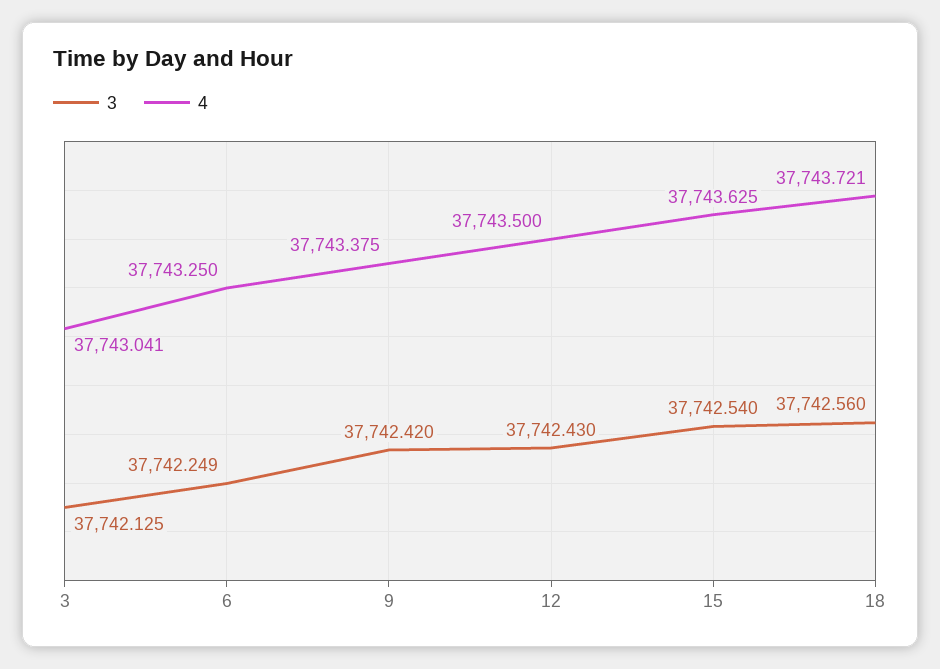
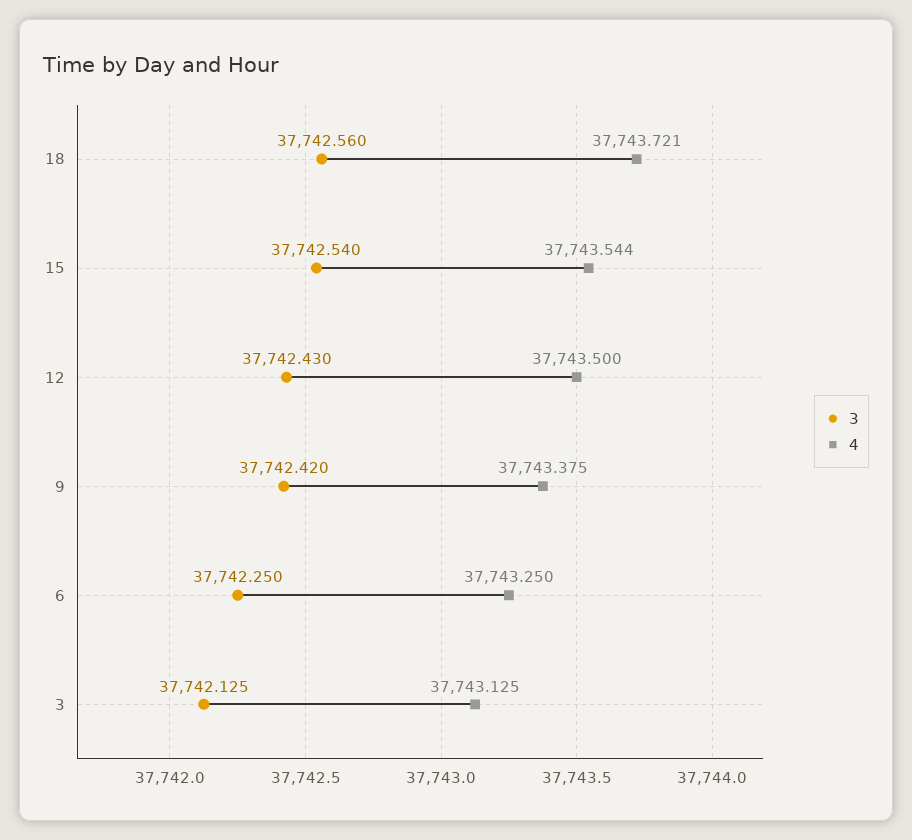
  {
    "3": {
      "3": 37742.125,
-     "6": 37742.249,
+     "6": 37742.25,
      "9": 37742.42,
      "12": 37742.43,
      "15": 37742.54,
      "18": 37742.56
    },
    "4": {
-     "3": 37743.041,
+     "3": 37743.125,
      "6": 37743.25,
      "9": 37743.375,
      "12": 37743.5,
-     "15": 37743.625,
+     "15": 37743.544,
      "18": 37743.721
    }
  }

